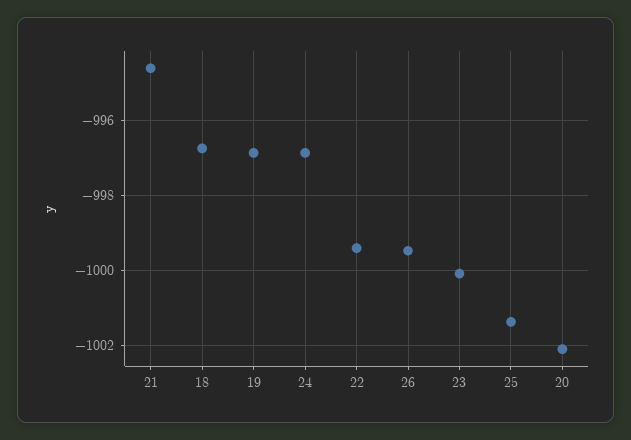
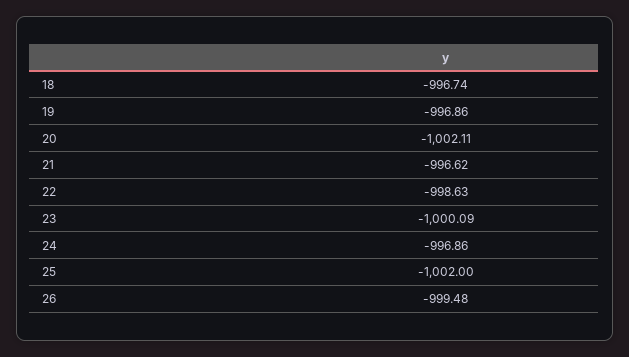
  {
-   "21": -994.6,
+   "21": -996.62,
    "18": -996.74,
    "19": -996.86,
    "24": -996.86,
-   "22": -999.4,
+   "22": -998.63,
    "26": -999.48,
    "23": -1000.09,
-   "25": -1001.4,
+   "25": -1002,
    "20": -1002.11
  }

